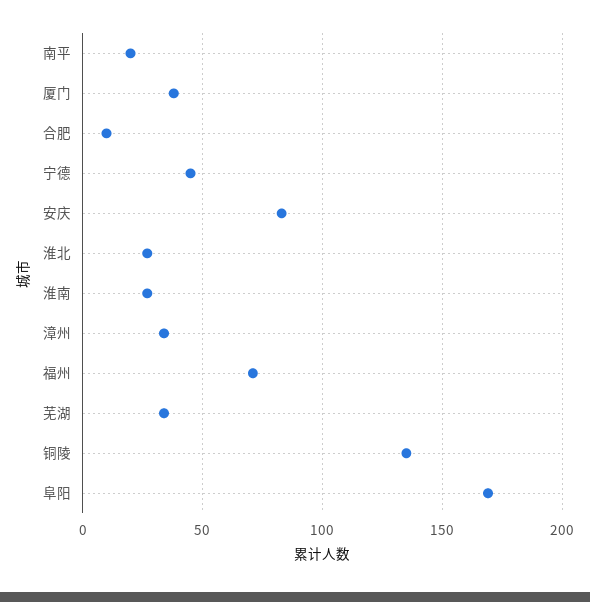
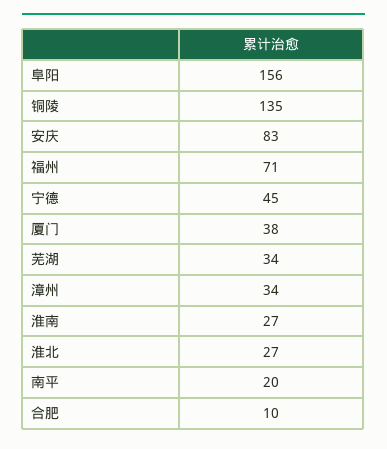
  {
    "南平": 20,
    "厦门": 38,
    "合肥": 10,
    "宁德": 45,
    "安庆": 83,
    "淮北": 27,
    "淮南": 27,
    "漳州": 34,
    "福州": 71,
    "芜湖": 34,
    "铜陵": 135,
-   "阜阳": 170
+   "阜阳": 156
  }

